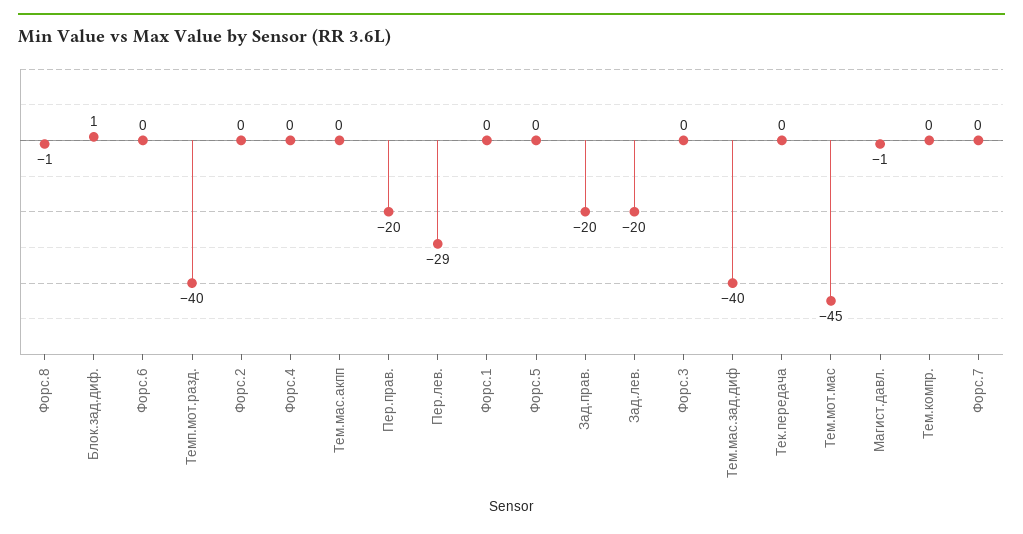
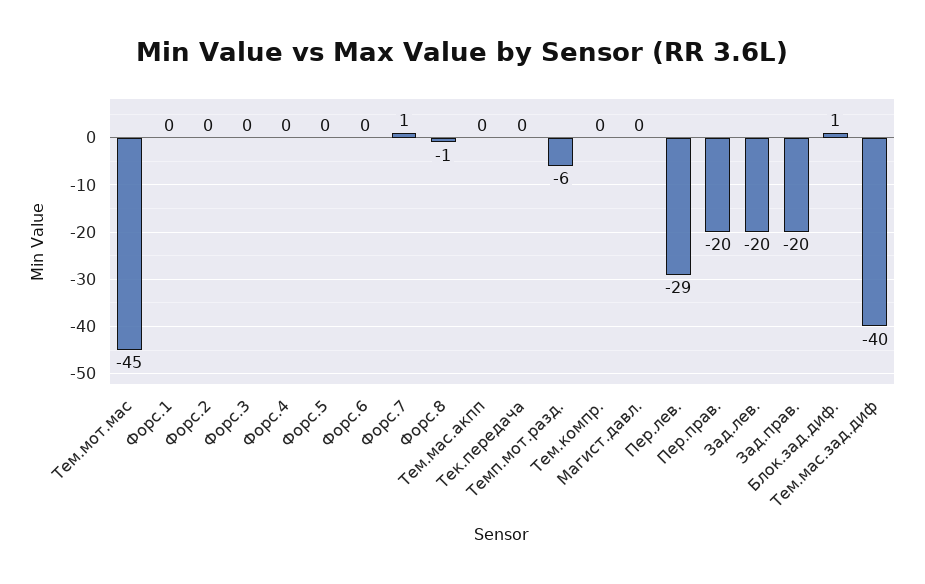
  {
    "Форс.8": -1,
    "Блок.зад.диф.": 1,
    "Форс.6": 0,
-   "Темп.мот.разд.": -40,
+   "Темп.мот.разд.": -6,
    "Форс.2": 0,
    "Форс.4": 0,
    "Тем.мас.акпп": 0,
    "Пер.прав.": -20,
    "Пер.лев.": -29,
    "Форс.1": 0,
    "Форс.5": 0,
    "Зад.прав.": -20,
    "Зад.лев.": -20,
    "Форс.3": 0,
    "Тем.мас.зад.диф": -40,
    "Тек.передача": 0,
    "Тем.мот.мас": -45,
-   "Магист.давл.": -1,
+   "Магист.давл.": 0,
    "Тем.компр.": 0,
-   "Форс.7": 0
+   "Форс.7": 1
  }

